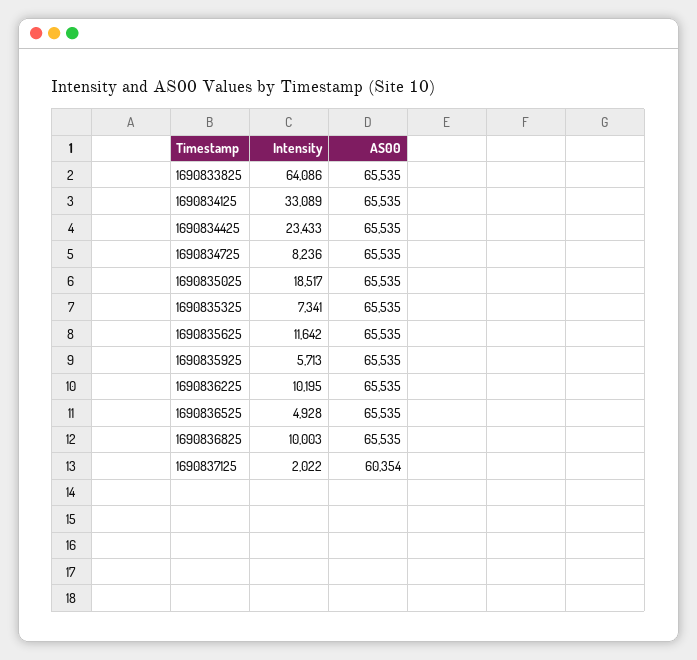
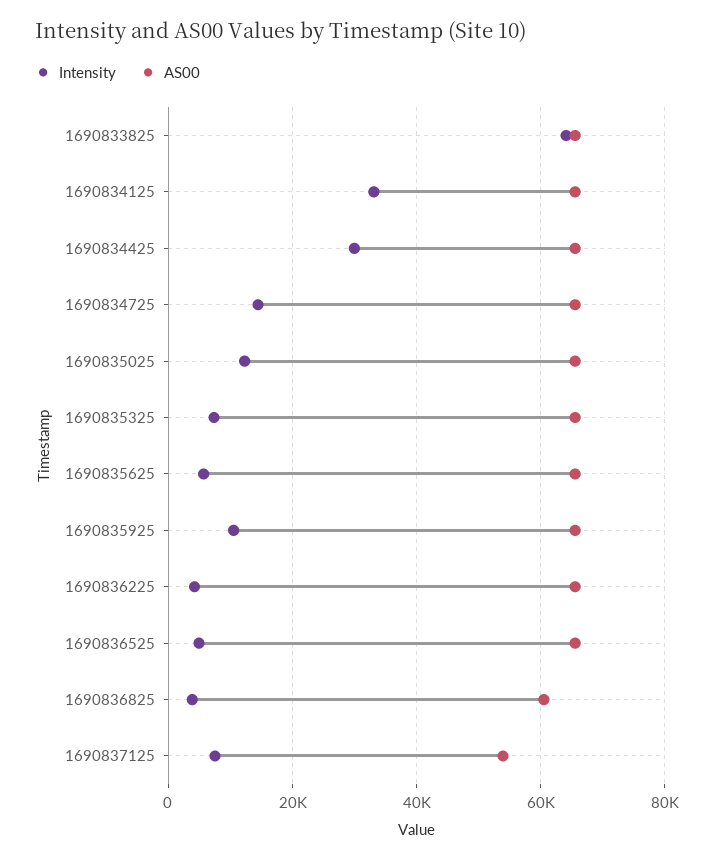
  {
    "Intensity": {
      "1690833825": 64086,
      "1690834125": 33089,
-     "1690834425": 23433,
+     "1690834425": 30000,
-     "1690834725": 8236,
+     "1690834725": 14000,
-     "1690835025": 18517,
+     "1690835025": 12000,
      "1690835325": 7341,
-     "1690835625": 11642,
+     "1690835625": 6000,
-     "1690835925": 5713,
+     "1690835925": 10000,
-     "1690836225": 10195,
+     "1690836225": 4000,
      "1690836525": 4928,
-     "1690836825": 10003,
+     "1690836825": 4000,
-     "1690837125": 2022
+     "1690837125": 8000
    },
    "AS00": {
      "1690833825": 65535,
      "1690834125": 65535,
      "1690834425": 65535,
      "1690834725": 65535,
      "1690835025": 65535,
      "1690835325": 65535,
      "1690835625": 65535,
      "1690835925": 65535,
      "1690836225": 65535,
      "1690836525": 65535,
-     "1690836825": 65535,
+     "1690836825": 60000,
-     "1690837125": 60354
+     "1690837125": 54000
    }
  }

